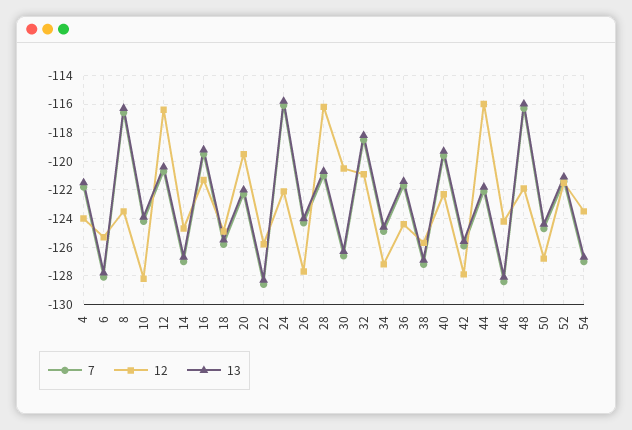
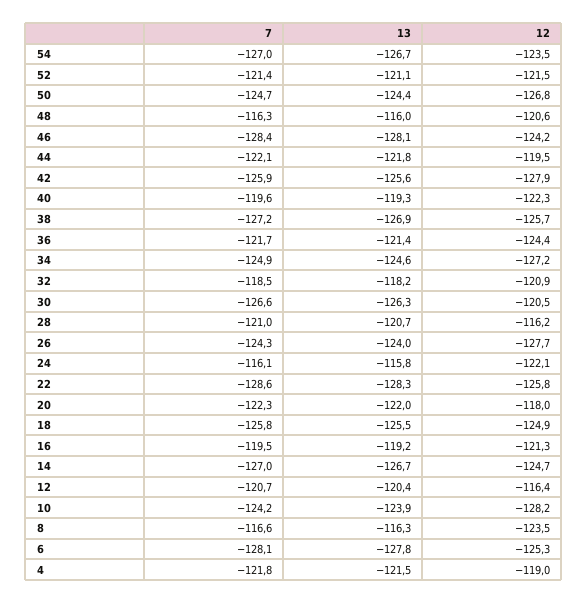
  {
    "7": {
      "4": -121.8,
      "6": -128.1,
      "8": -116.6,
      "10": -124.2,
      "12": -120.7,
      "14": -127,
      "16": -119.5,
      "18": -125.8,
      "20": -122.3,
      "22": -128.6,
      "24": -116.1,
      "26": -124.3,
      "28": -121,
      "30": -126.6,
      "32": -118.5,
      "34": -124.9,
      "36": -121.7,
      "38": -127.2,
      "40": -119.6,
      "42": -125.9,
      "44": -122.1,
      "46": -128.4,
      "48": -116.3,
      "50": -124.7,
      "52": -121.4,
      "54": -127
    },
    "12": {
-     "4": -124,
+     "4": -119,
      "6": -125.3,
      "8": -123.5,
      "10": -128.2,
      "12": -116.4,
      "14": -124.7,
      "16": -121.3,
      "18": -124.9,
-     "20": -119.5,
+     "20": -118,
      "22": -125.8,
      "24": -122.1,
      "26": -127.7,
      "28": -116.2,
      "30": -120.5,
      "32": -120.9,
      "34": -127.2,
      "36": -124.4,
      "38": -125.7,
      "40": -122.3,
      "42": -127.9,
-     "44": -116,
+     "44": -119.5,
      "46": -124.2,
-     "48": -122,
+     "48": -120.6,
      "50": -126.8,
      "52": -121.5,
      "54": -123.5
    },
    "13": {
      "4": -121.5,
      "6": -127.8,
      "8": -116.3,
      "10": -123.9,
      "12": -120.4,
      "14": -126.7,
      "16": -119.2,
      "18": -125.5,
      "20": -122,
      "22": -128.3,
      "24": -115.8,
      "26": -124,
      "28": -120.7,
      "30": -126.3,
      "32": -118.2,
      "34": -124.6,
      "36": -121.4,
      "38": -126.9,
      "40": -119.3,
      "42": -125.6,
      "44": -121.8,
      "46": -128.1,
      "48": -116,
      "50": -124.4,
      "52": -121.1,
      "54": -126.7
    }
  }

